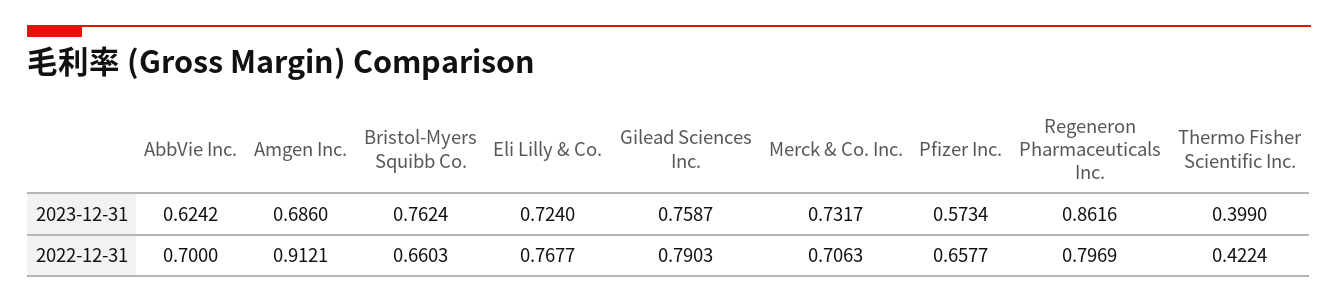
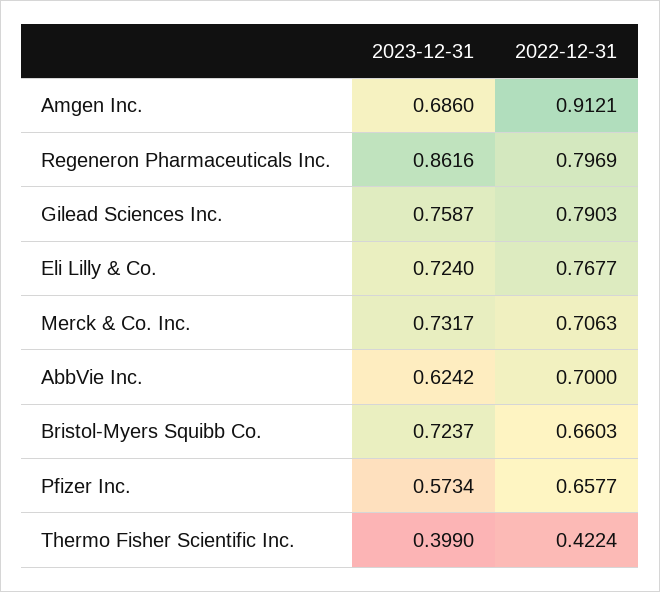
  {
    "AbbVie Inc.": {
      "2023-12-31": 0.6242,
      "2022-12-31": 0.7
    },
    "Amgen Inc.": {
      "2023-12-31": 0.686,
      "2022-12-31": 0.9121
    },
    "Bristol-Myers Squibb Co.": {
-     "2023-12-31": 0.7624,
+     "2023-12-31": 0.7237,
      "2022-12-31": 0.6603
    },
    "Eli Lilly & Co.": {
      "2023-12-31": 0.724,
      "2022-12-31": 0.7677
    },
    "Gilead Sciences Inc.": {
      "2023-12-31": 0.7587,
      "2022-12-31": 0.7903
    },
    "Merck & Co. Inc.": {
      "2023-12-31": 0.7317,
      "2022-12-31": 0.7063
    },
    "Pfizer Inc.": {
      "2023-12-31": 0.5734,
      "2022-12-31": 0.6577
    },
    "Regeneron Pharmaceuticals Inc.": {
      "2023-12-31": 0.8616,
      "2022-12-31": 0.7969
    },
    "Thermo Fisher Scientific Inc.": {
      "2023-12-31": 0.399,
      "2022-12-31": 0.4224
    }
  }

